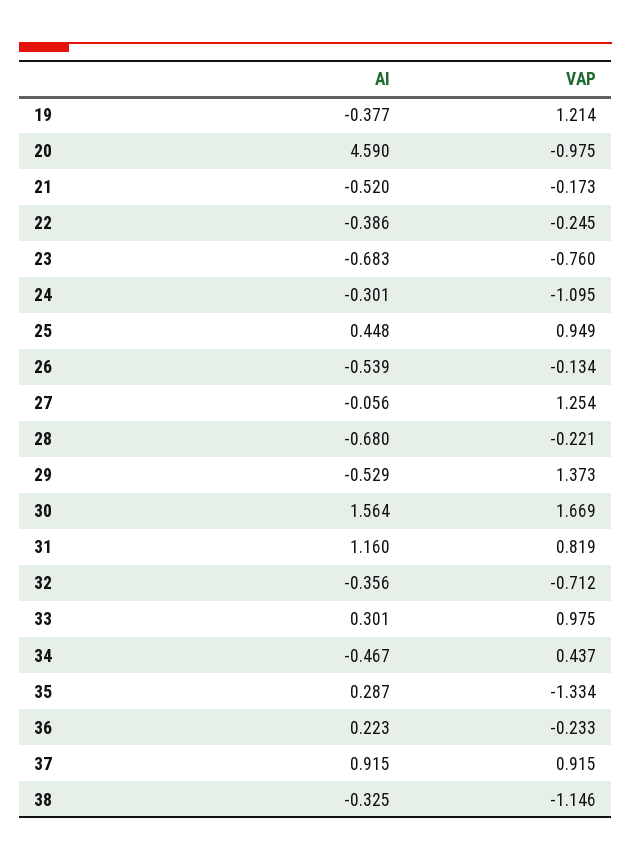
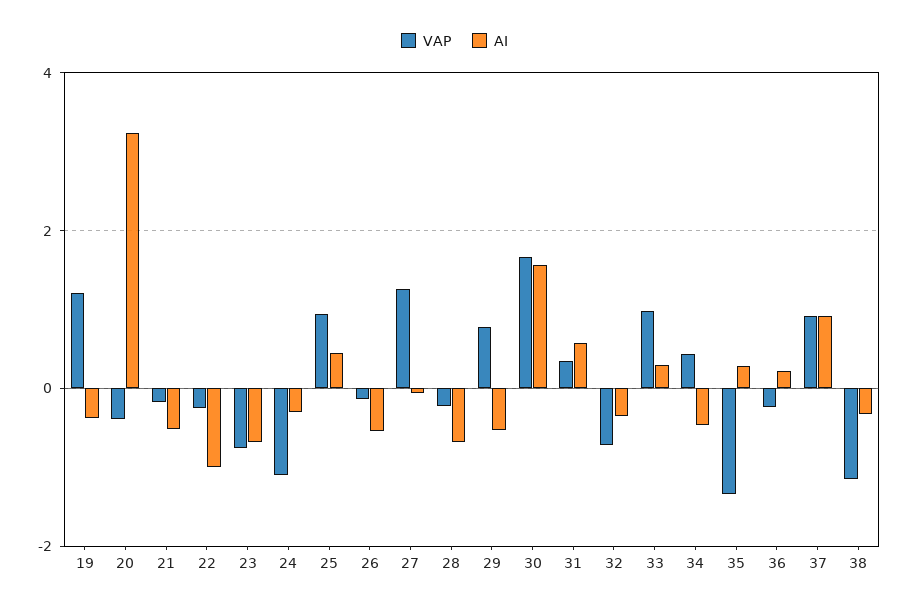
  {
    "AI": {
      "19": -0.377,
-     "20": 4.59,
+     "20": 3.2,
      "21": -0.52,
-     "22": -0.386,
+     "22": -1,
      "23": -0.683,
      "24": -0.301,
      "25": 0.448,
      "26": -0.539,
      "27": -0.056,
      "28": -0.68,
      "29": -0.529,
      "30": 1.564,
-     "31": 1.16,
+     "31": 0.6,
      "32": -0.356,
      "33": 0.301,
      "34": -0.467,
      "35": 0.287,
      "36": 0.223,
      "37": 0.915,
      "38": -0.325
    },
    "VAP": {
      "19": 1.214,
-     "20": -0.975,
+     "20": -0.4,
      "21": -0.173,
      "22": -0.245,
      "23": -0.76,
      "24": -1.095,
      "25": 0.949,
      "26": -0.134,
      "27": 1.254,
      "28": -0.221,
-     "29": 1.373,
+     "29": 0.8,
      "30": 1.669,
-     "31": 0.819,
+     "31": 0.4,
      "32": -0.712,
      "33": 0.975,
      "34": 0.437,
      "35": -1.334,
      "36": -0.233,
      "37": 0.915,
      "38": -1.146
    }
  }

